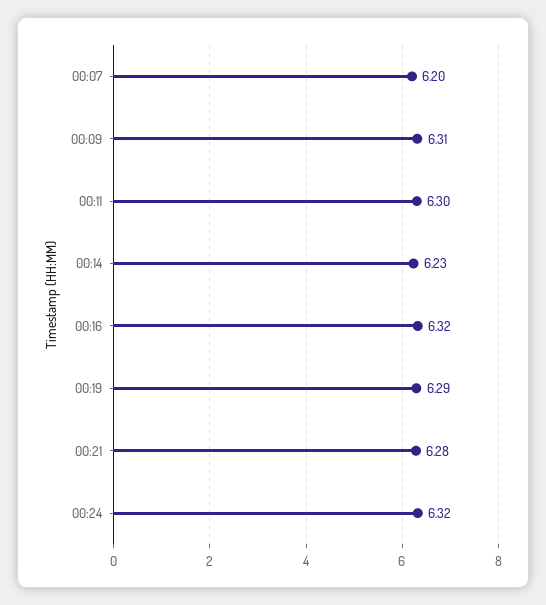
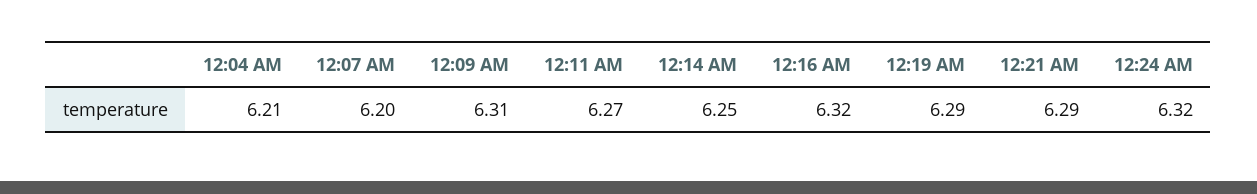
  {
    "00:07": 6.2,
    "00:09": 6.31,
-   "00:11": 6.3,
+   "00:11": 6.27,
-   "00:14": 6.23,
+   "00:14": 6.25,
    "00:16": 6.32,
    "00:19": 6.29,
-   "00:21": 6.28,
+   "00:21": 6.29,
-   "00:24": 6.32
+   "00:24": 6.32,
+   "12:04 AM": 6.21
  }

